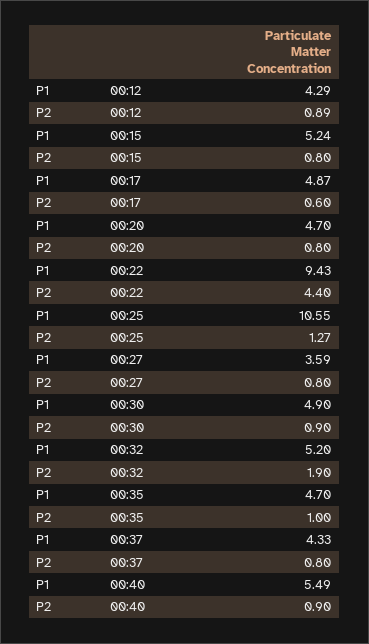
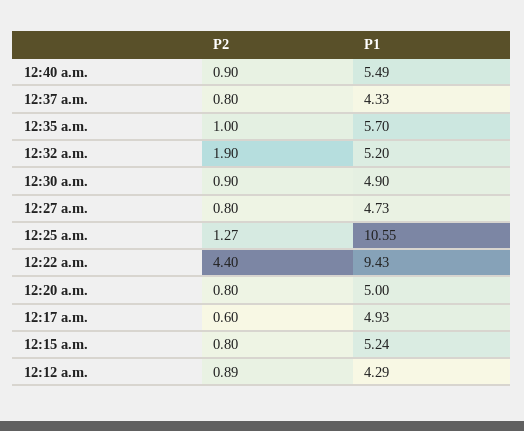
  {
    "P1": {
      "00:12": 4.29,
      "00:15": 5.24,
-     "00:17": 4.87,
+     "00:17": 4.93,
-     "00:20": 4.7,
+     "00:20": 5,
      "00:22": 9.43,
      "00:25": 10.55,
-     "00:27": 3.59,
+     "00:27": 4.73,
      "00:30": 4.9,
      "00:32": 5.2,
-     "00:35": 4.7,
+     "00:35": 5.7,
      "00:37": 4.33,
      "00:40": 5.49
    },
    "P2": {
      "00:12": 0.89,
      "00:15": 0.8,
      "00:17": 0.6,
      "00:20": 0.8,
      "00:22": 4.4,
      "00:25": 1.27,
      "00:27": 0.8,
      "00:30": 0.9,
      "00:32": 1.9,
      "00:35": 1,
      "00:37": 0.8,
      "00:40": 0.9
    }
  }

